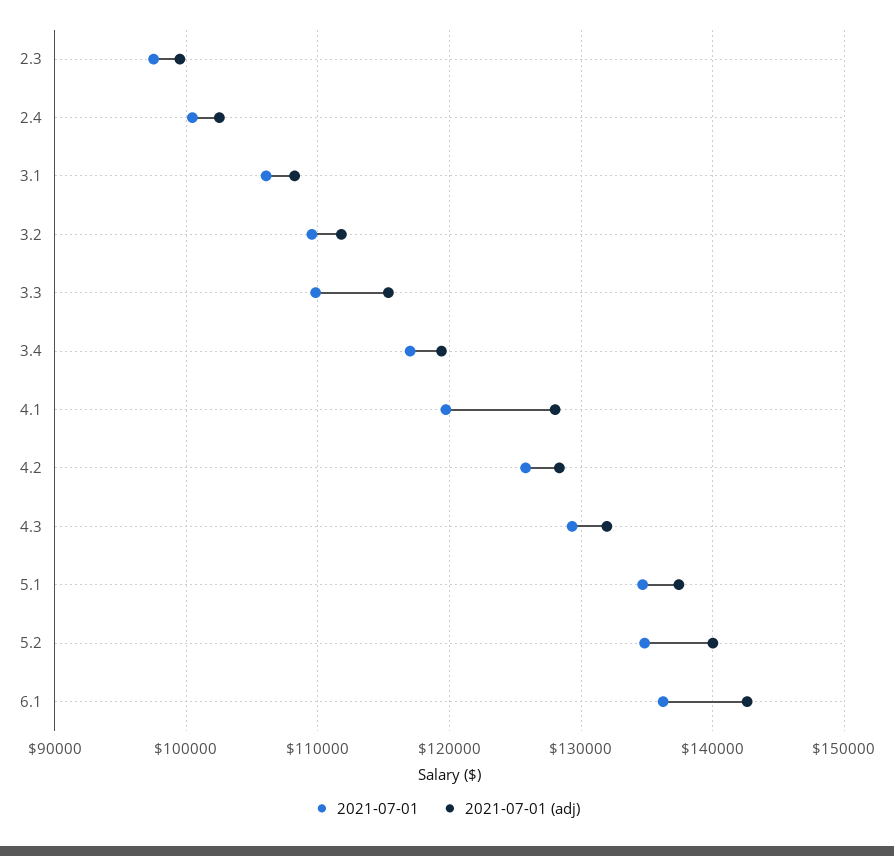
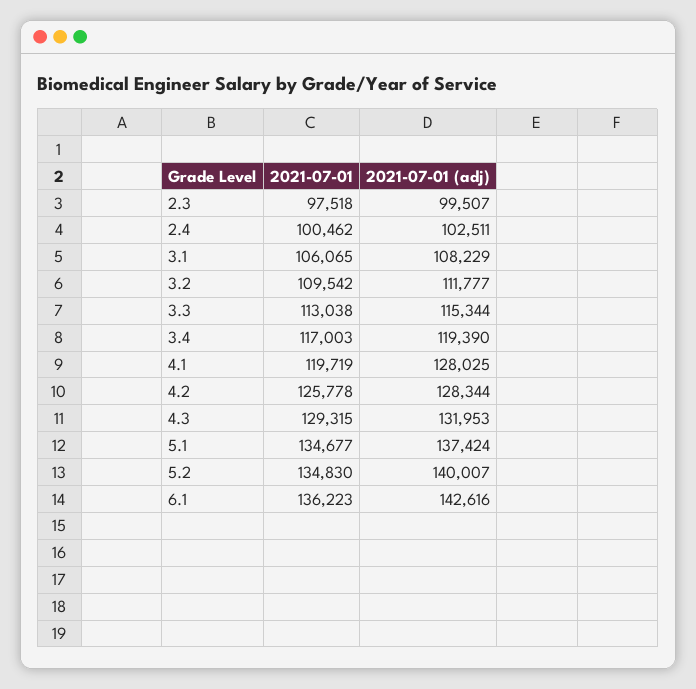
  {
    "2021-07-01": {
      "2.3": 97518,
      "2.4": 100462,
      "3.1": 106065,
      "3.2": 109542,
-     "3.3": 110000,
+     "3.3": 113038,
      "3.4": 117003,
      "4.1": 119719,
      "4.2": 125778,
      "4.3": 129315,
      "5.1": 134677,
      "5.2": 134830,
      "6.1": 136223
    },
    "2021-07-01 (adj)": {
      "2.3": 99507,
      "2.4": 102511,
      "3.1": 108229,
      "3.2": 111777,
      "3.3": 115344,
      "3.4": 119390,
      "4.1": 128025,
      "4.2": 128344,
      "4.3": 131953,
      "5.1": 137424,
      "5.2": 140007,
      "6.1": 142616
    }
  }

